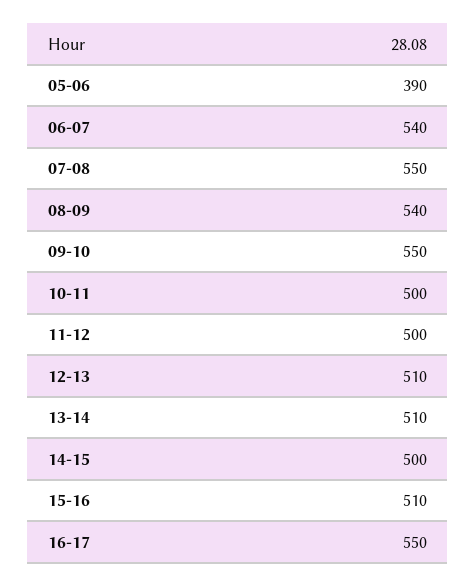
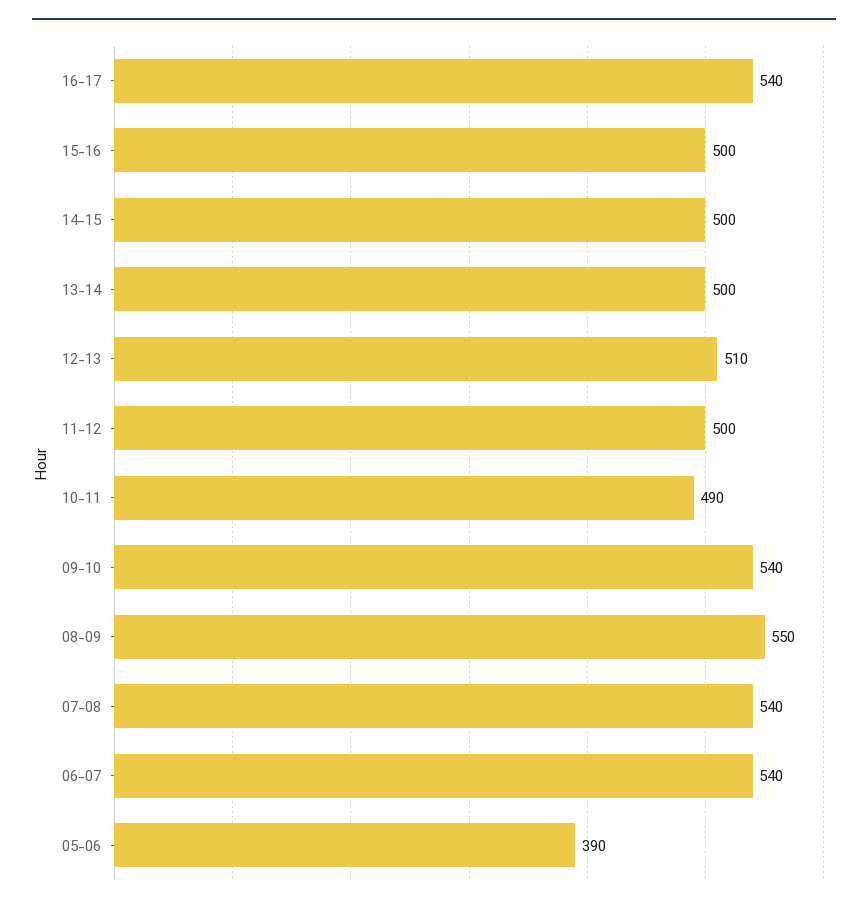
  {
    "05-06": 390,
    "06-07": 540,
-   "07-08": 550,
+   "07-08": 540,
-   "08-09": 540,
+   "08-09": 550,
-   "09-10": 550,
+   "09-10": 540,
-   "10-11": 500,
+   "10-11": 490,
    "11-12": 500,
    "12-13": 510,
-   "13-14": 510,
+   "13-14": 500,
    "14-15": 500,
-   "15-16": 510,
+   "15-16": 500,
-   "16-17": 550
+   "16-17": 540
  }

